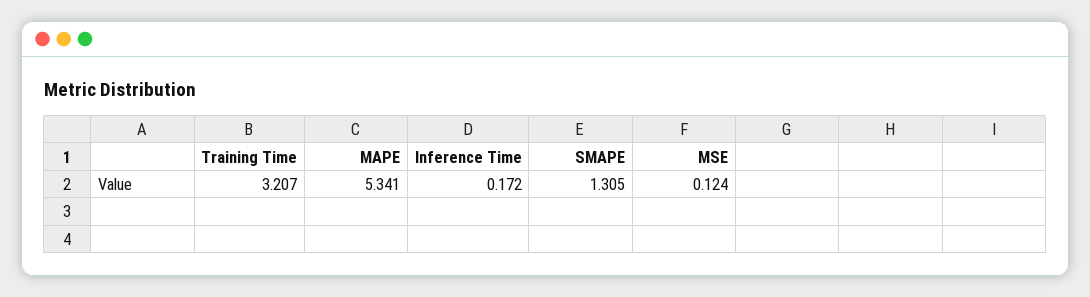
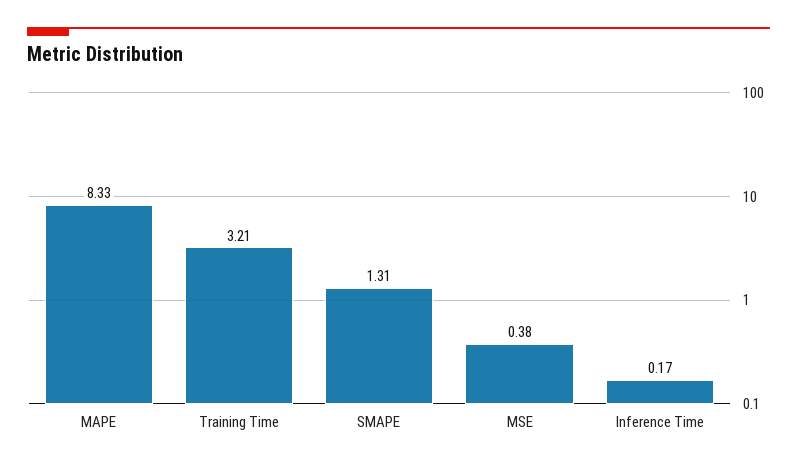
  {
    "Training Time": 3.207,
-   "MAPE": 5.341,
+   "MAPE": 8.33,
    "Inference Time": 0.172,
    "SMAPE": 1.305,
-   "MSE": 0.124
+   "MSE": 0.38
  }

